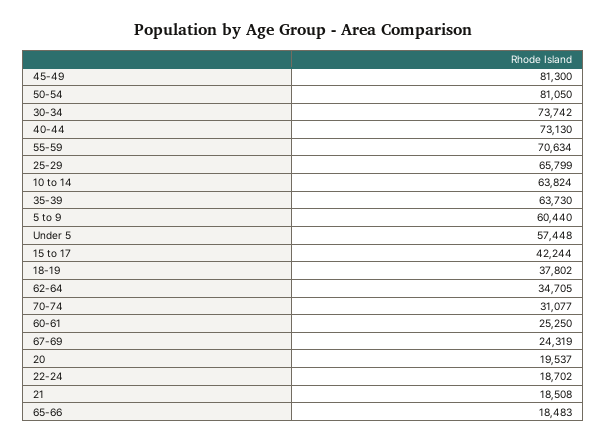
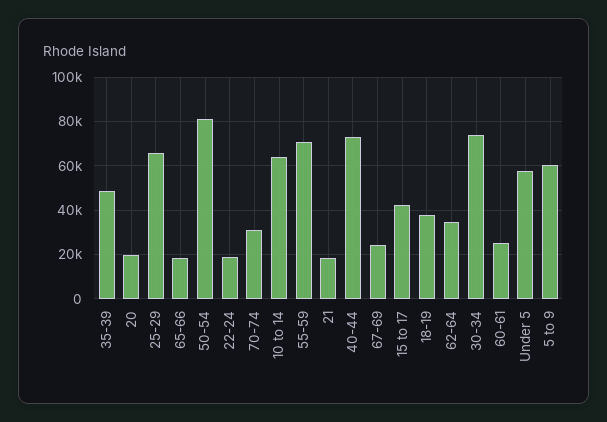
  {
-   "45-49": 81300,
    "50-54": 81050,
    "30-34": 73742,
    "40-44": 73130,
    "55-59": 70634,
    "25-29": 65799,
    "10 to 14": 63824,
-   "35-39": 63730,
+   "35-39": 50000,
    "5 to 9": 60440,
    "Under 5": 57448,
    "15 to 17": 42244,
    "18-19": 37802,
    "62-64": 34705,
    "70-74": 31077,
    "60-61": 25250,
    "67-69": 24319,
    "20": 19537,
    "22-24": 18702,
    "21": 18508,
    "65-66": 18483
  }

